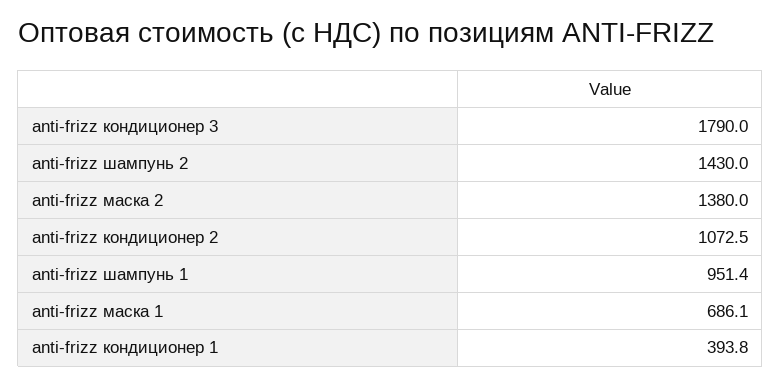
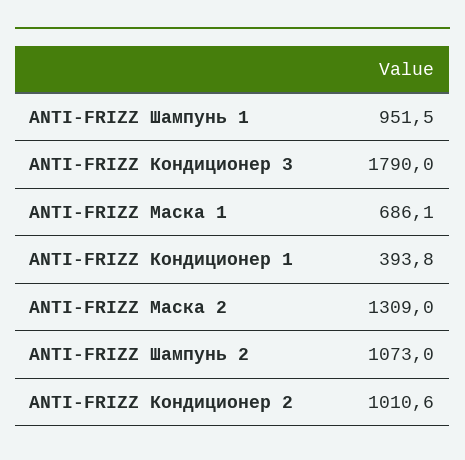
  {
    "anti-frizz кондиционер 3": 1790,
-   "anti-frizz шампунь 2": 1430,
+   "anti-frizz шампунь 2": 1073,
-   "anti-frizz маска 2": 1380,
+   "anti-frizz маска 2": 1309,
-   "anti-frizz кондиционер 2": 1072.5,
+   "anti-frizz кондиционер 2": 1010.6,
-   "anti-frizz шампунь 1": 951.4,
+   "anti-frizz шампунь 1": 951.5,
    "anti-frizz маска 1": 686.1,
    "anti-frizz кондиционер 1": 393.8
  }

